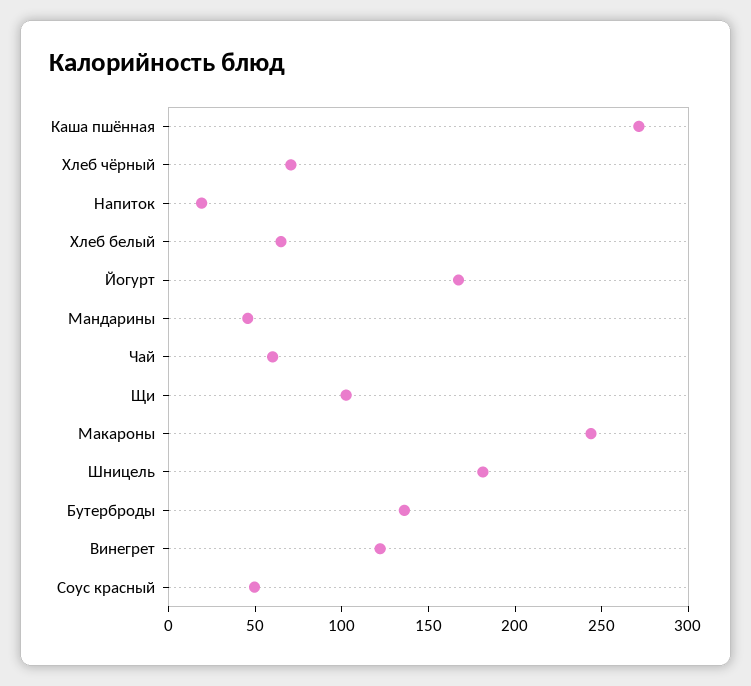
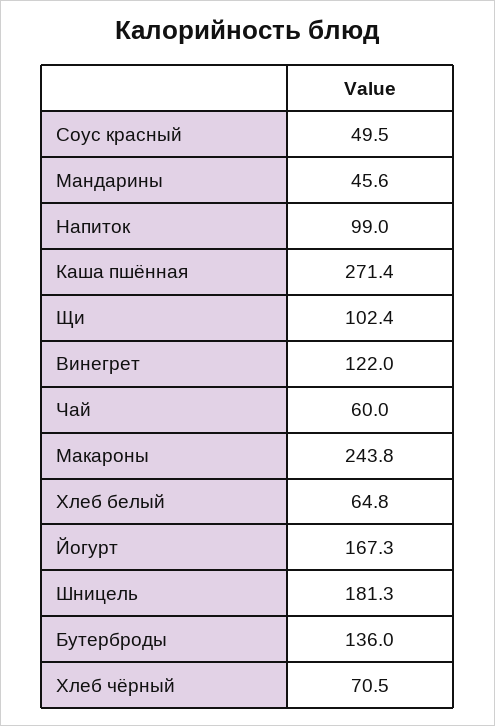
  {
    "Каша пшённая": 271.4,
    "Хлеб чёрный": 70.5,
-   "Напиток": 20,
+   "Напиток": 99,
    "Хлеб белый": 64.8,
    "Йогурт": 167.3,
    "Мандарины": 45.6,
    "Чай": 60,
    "Щи": 102.4,
    "Макароны": 243.8,
    "Шницель": 181.3,
    "Бутерброды": 136,
    "Винегрет": 122,
    "Соус красный": 49.5
  }

